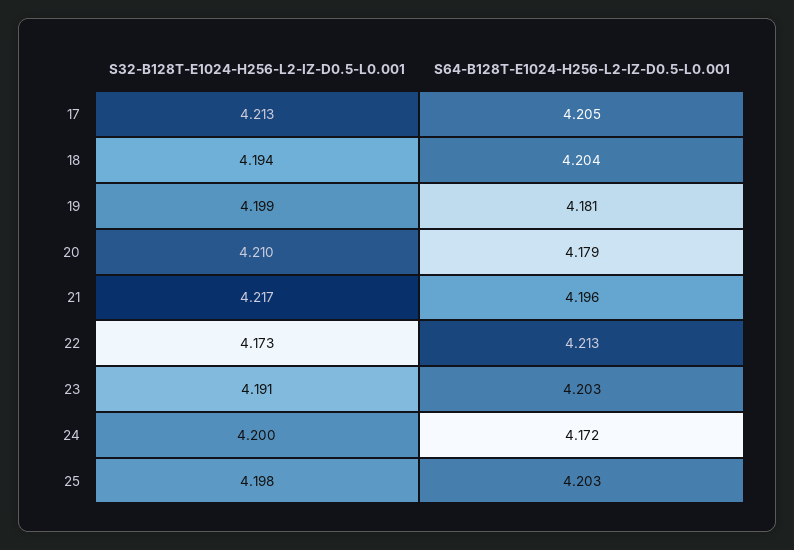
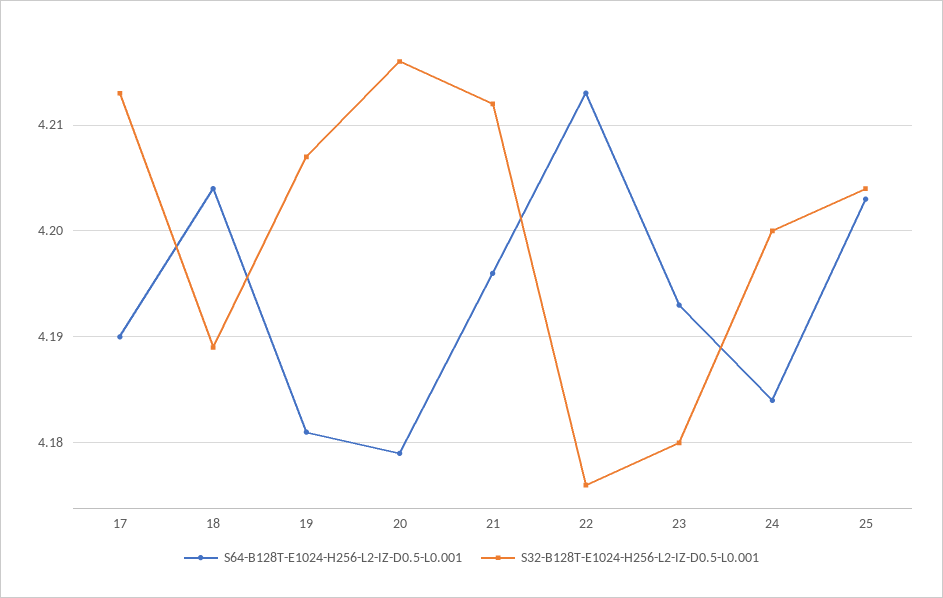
  {
    "S32-B128T-E1024-H256-L2-IZ-D0.5-L0.001": {
      "17": 4.213,
-     "18": 4.194,
+     "18": 4.189,
-     "19": 4.199,
+     "19": 4.207,
-     "20": 4.21,
+     "20": 4.216,
-     "21": 4.217,
+     "21": 4.212,
-     "22": 4.173,
+     "22": 4.176,
-     "23": 4.191,
+     "23": 4.18,
      "24": 4.2,
-     "25": 4.198
+     "25": 4.204
    },
    "S64-B128T-E1024-H256-L2-IZ-D0.5-L0.001": {
-     "17": 4.205,
+     "17": 4.19,
      "18": 4.204,
      "19": 4.181,
      "20": 4.179,
      "21": 4.196,
      "22": 4.213,
-     "23": 4.203,
+     "23": 4.193,
-     "24": 4.172,
+     "24": 4.184,
      "25": 4.203
    }
  }

